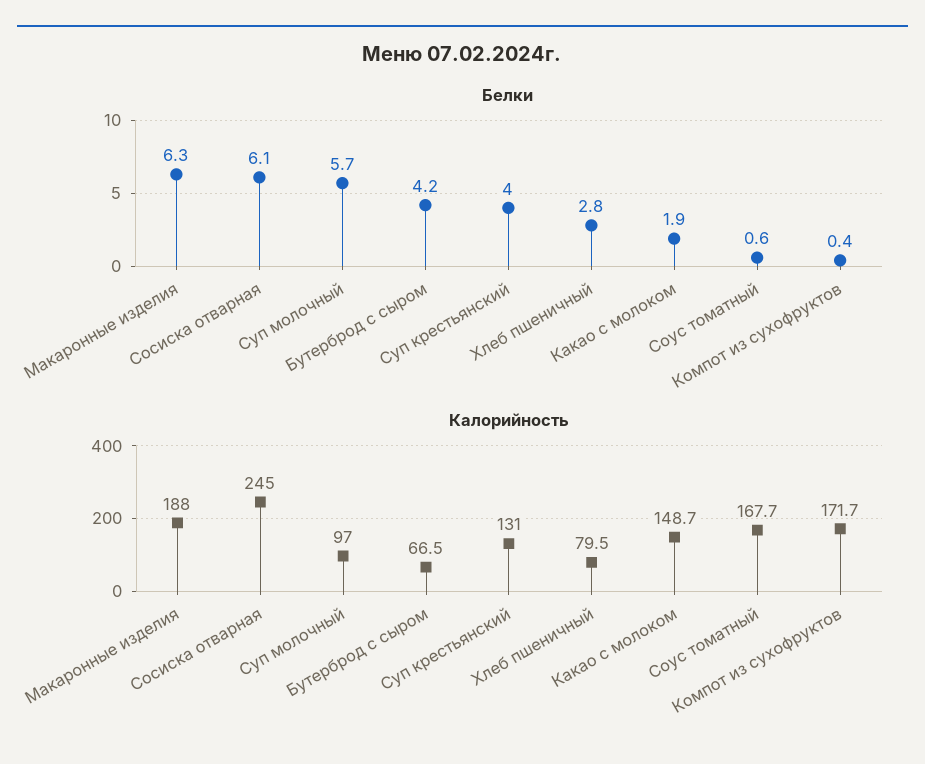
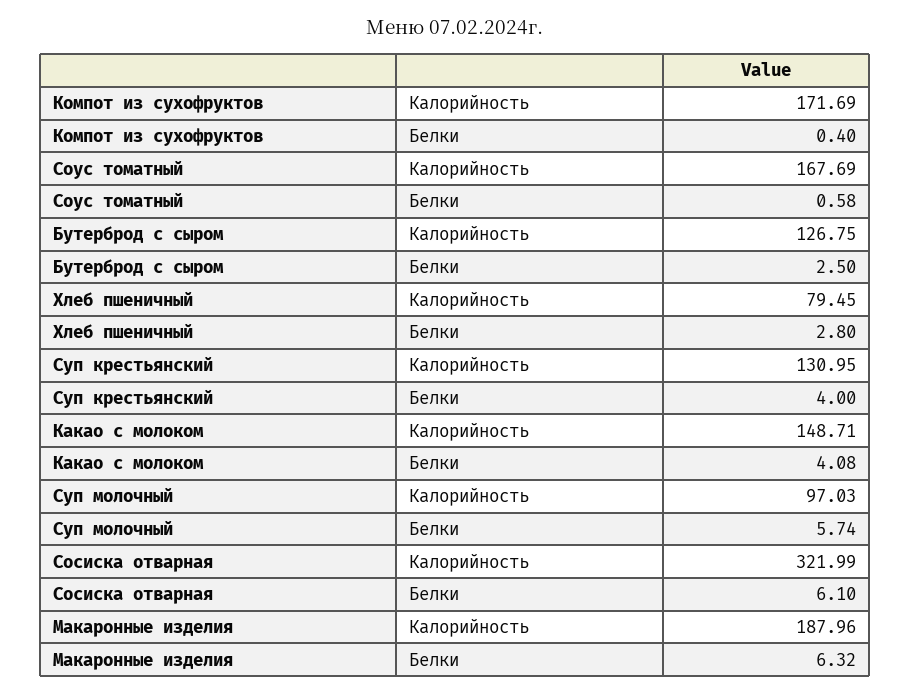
  {
    "Белки": {
      "Макаронные изделия": 6.32,
      "Сосиска отварная": 6.1,
      "Суп молочный": 5.74,
-     "Бутерброд с сыром": 4.2,
+     "Бутерброд с сыром": 2.5,
      "Суп крестьянский": 4,
      "Хлеб пшеничный": 2.8,
-     "Какао с молоком": 1.9,
+     "Какао с молоком": 4.08,
      "Соус томатный": 0.58,
      "Компот из сухофруктов": 0.4
    },
    "Калорийность": {
      "Макаронные изделия": 187.96,
-     "Сосиска отварная": 245,
+     "Сосиска отварная": 321.99,
      "Суп молочный": 97.03,
-     "Бутерброд с сыром": 66.5,
+     "Бутерброд с сыром": 126.75,
      "Суп крестьянский": 130.95,
      "Хлеб пшеничный": 79.45,
      "Какао с молоком": 148.71,
      "Соус томатный": 167.69,
      "Компот из сухофруктов": 171.69
    }
  }

